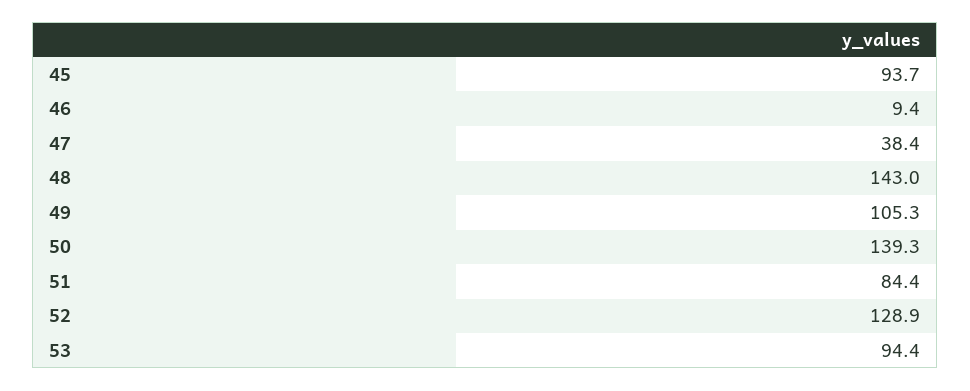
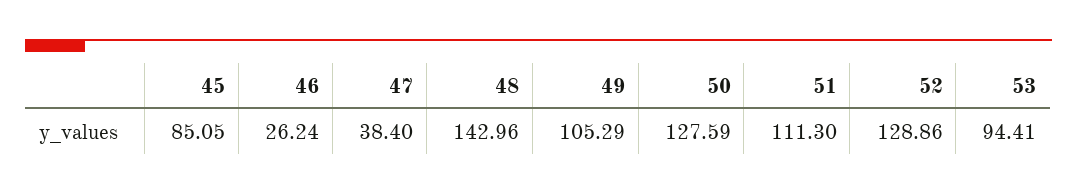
  {
-   "45": 93.7,
+   "45": 85.05,
-   "46": 9.4,
+   "46": 26.24,
    "47": 38.4,
    "48": 142.96,
    "49": 105.29,
-   "50": 139.3,
+   "50": 127.59,
-   "51": 84.4,
+   "51": 111.3,
    "52": 128.86,
    "53": 94.41
  }

